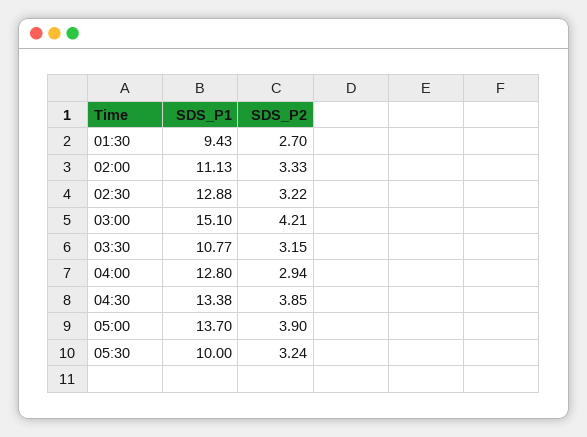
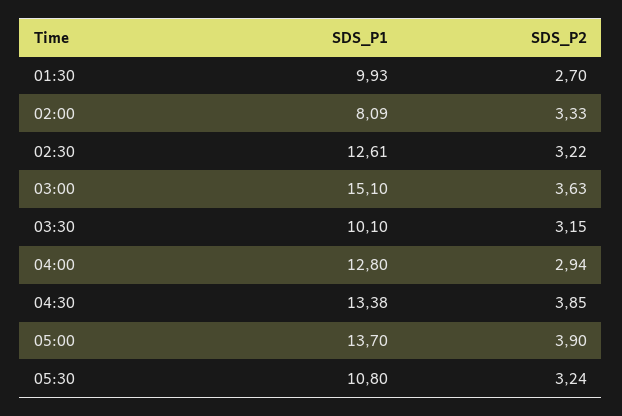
  {
    "SDS_P1": {
-     "01:30": 9.43,
+     "01:30": 9.93,
-     "02:00": 11.13,
+     "02:00": 8.09,
-     "02:30": 12.88,
+     "02:30": 12.61,
      "03:00": 15.1,
-     "03:30": 10.77,
+     "03:30": 10.1,
      "04:00": 12.8,
      "04:30": 13.38,
      "05:00": 13.7,
-     "05:30": 10
+     "05:30": 10.8
    },
    "SDS_P2": {
      "01:30": 2.7,
      "02:00": 3.33,
      "02:30": 3.22,
-     "03:00": 4.21,
+     "03:00": 3.63,
      "03:30": 3.15,
      "04:00": 2.94,
      "04:30": 3.85,
      "05:00": 3.9,
      "05:30": 3.24
    }
  }

